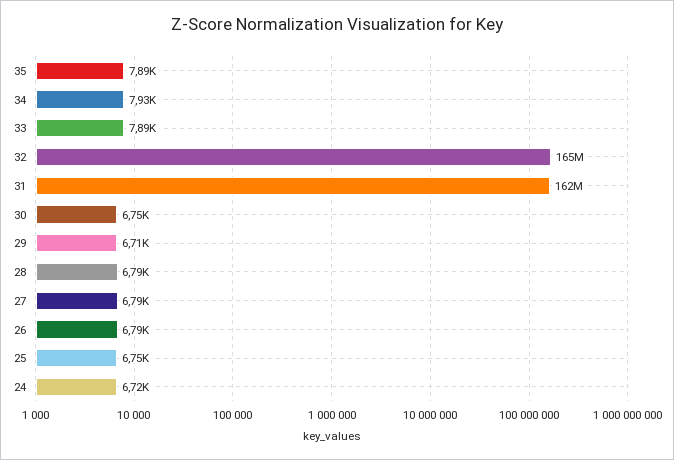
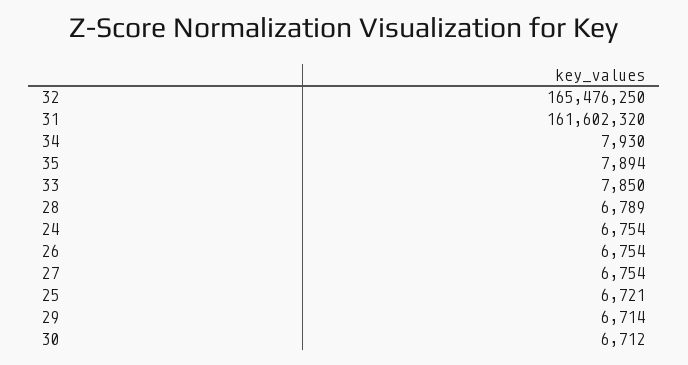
  {
    "35": 7894,
    "34": 7930,
-   "33": 7890,
+   "33": 7850,
    "32": 165476250,
    "31": 161602320,
-   "30": 6750,
+   "30": 6712,
    "29": 6714,
    "28": 6789,
-   "27": 6790,
+   "27": 6754,
-   "26": 6790,
+   "26": 6754,
-   "25": 6750,
+   "25": 6721,
-   "24": 6720
+   "24": 6754
  }

